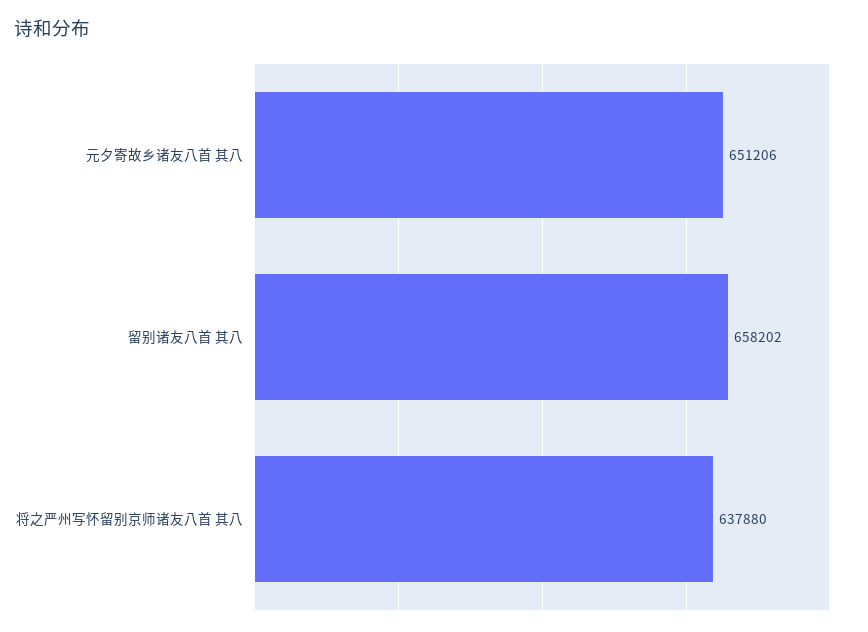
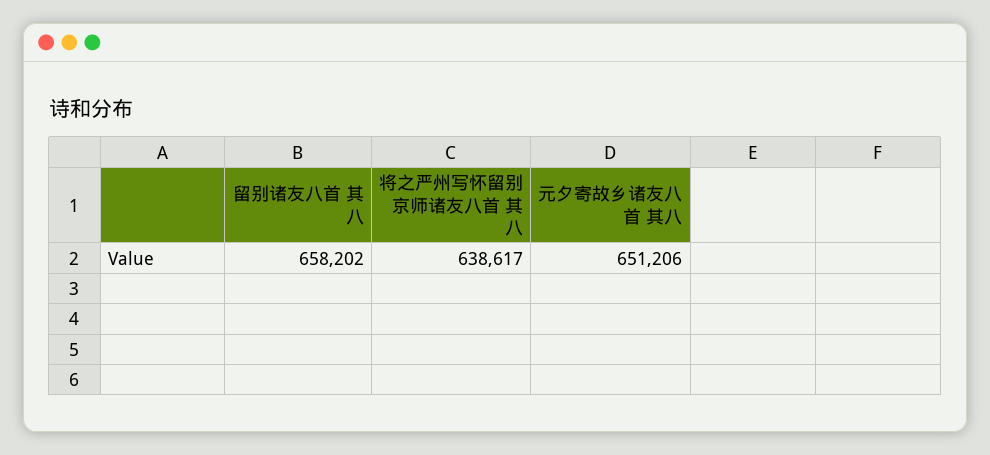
  {
    "元夕寄故乡诸友八首 其八": 651206,
    "留别诸友八首 其八": 658202,
-   "将之严州写怀留别京师诸友八首 其八": 637880
+   "将之严州写怀留别京师诸友八首 其八": 638617
  }

